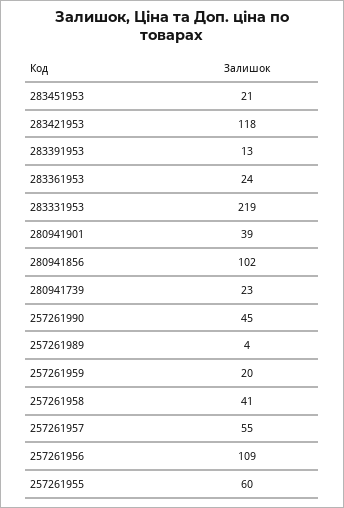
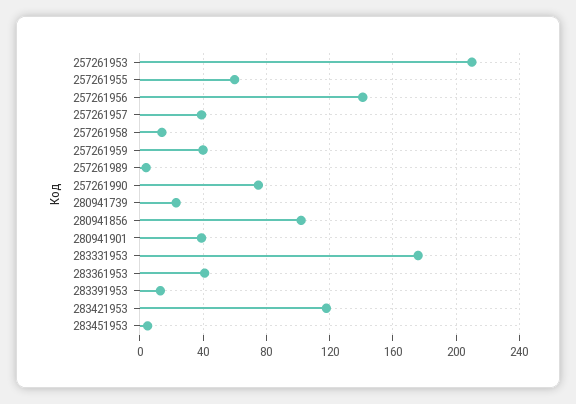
  {
-   "283451953": 21,
+   "283451953": 5,
    "283421953": 118,
    "283391953": 13,
-   "283361953": 24,
+   "283361953": 40,
-   "283331953": 219,
+   "283331953": 175,
    "280941901": 39,
    "280941856": 102,
    "280941739": 23,
-   "257261990": 45,
+   "257261990": 75,
    "257261989": 4,
-   "257261959": 20,
+   "257261959": 40,
-   "257261958": 41,
+   "257261958": 15,
-   "257261957": 55,
+   "257261957": 40,
-   "257261956": 109,
+   "257261956": 140,
-   "257261955": 60
+   "257261955": 60,
+   "257261953": 210
  }

